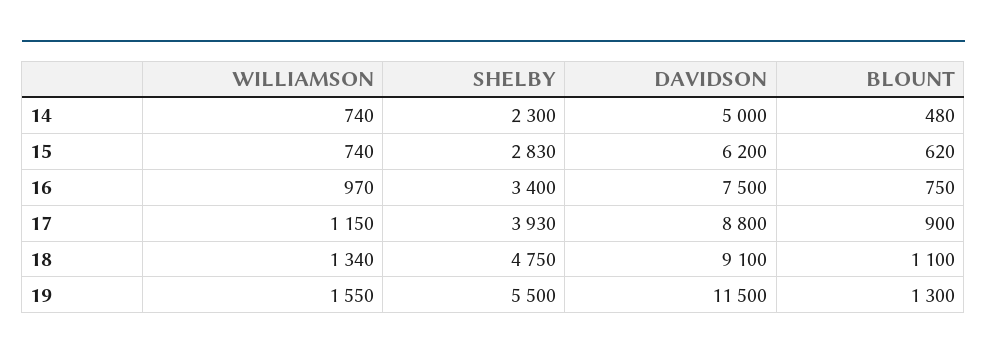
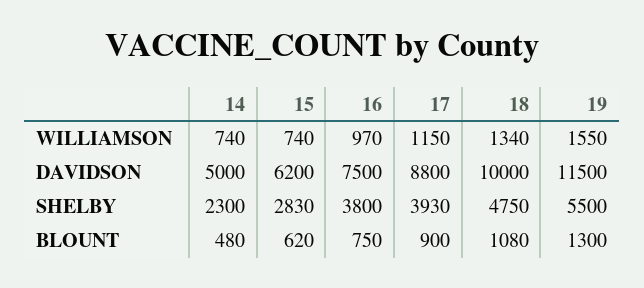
  {
    "WILLIAMSON": {
      "14": 740,
      "15": 740,
      "16": 970,
      "17": 1150,
      "18": 1340,
      "19": 1550
    },
    "SHELBY": {
      "14": 2300,
      "15": 2830,
-     "16": 3400,
+     "16": 3800,
      "17": 3930,
      "18": 4750,
      "19": 5500
    },
    "DAVIDSON": {
      "14": 5000,
      "15": 6200,
      "16": 7500,
      "17": 8800,
-     "18": 9100,
+     "18": 10000,
      "19": 11500
    },
    "BLOUNT": {
      "14": 480,
      "15": 620,
      "16": 750,
      "17": 900,
-     "18": 1100,
+     "18": 1080,
      "19": 1300
    }
  }

